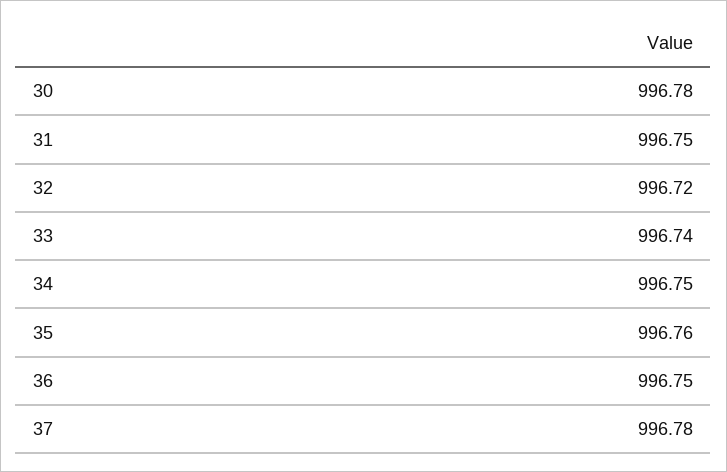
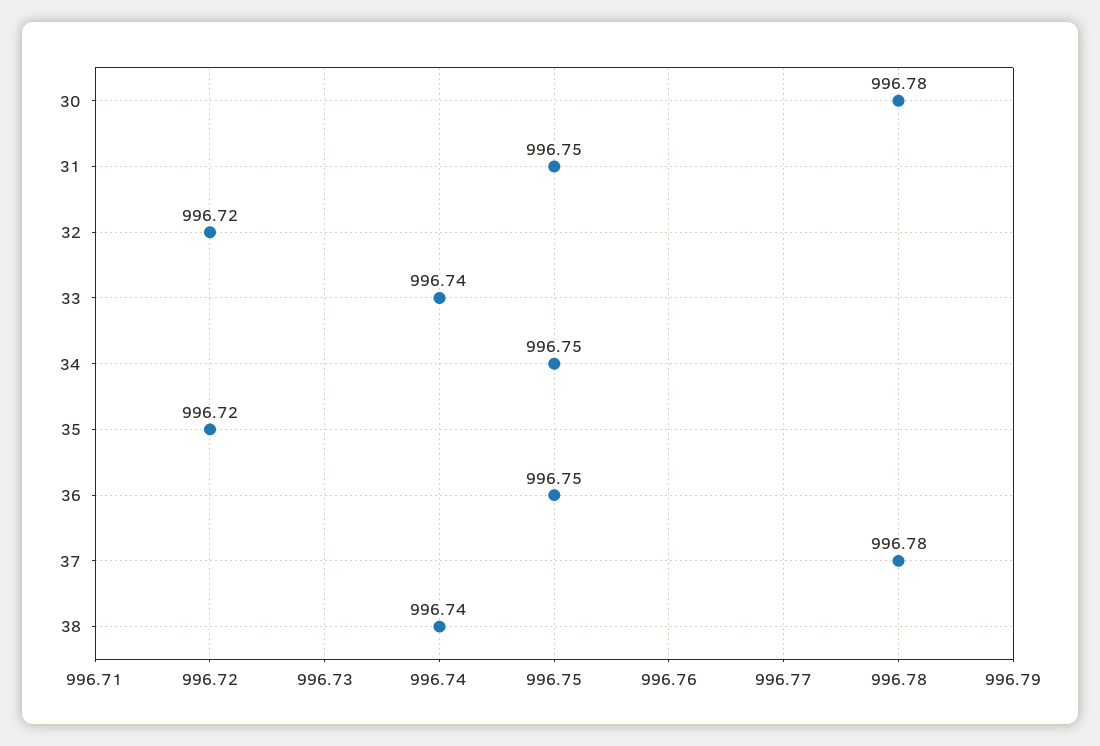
  {
    "30": 996.78,
    "31": 996.75,
    "32": 996.72,
    "33": 996.74,
    "34": 996.75,
-   "35": 996.76,
+   "35": 996.72,
    "36": 996.75,
-   "37": 996.78
+   "37": 996.78,
+   "38": 996.74
  }

